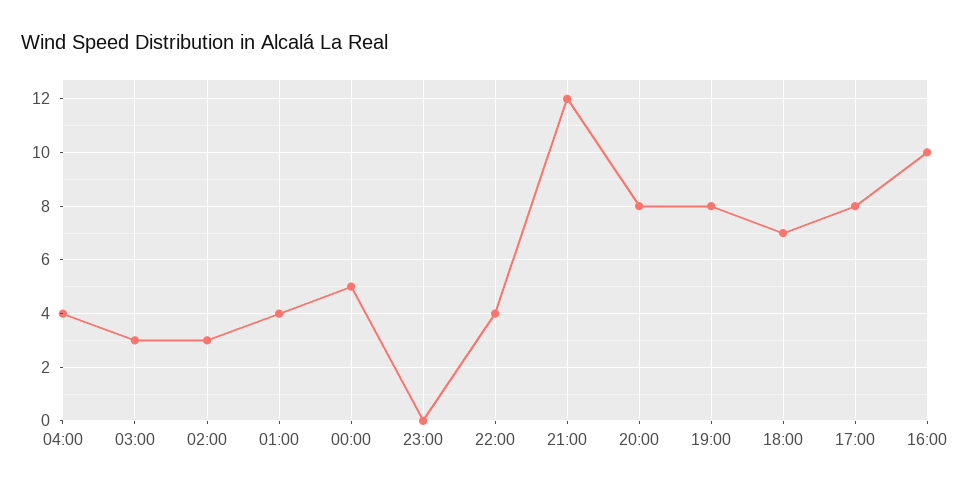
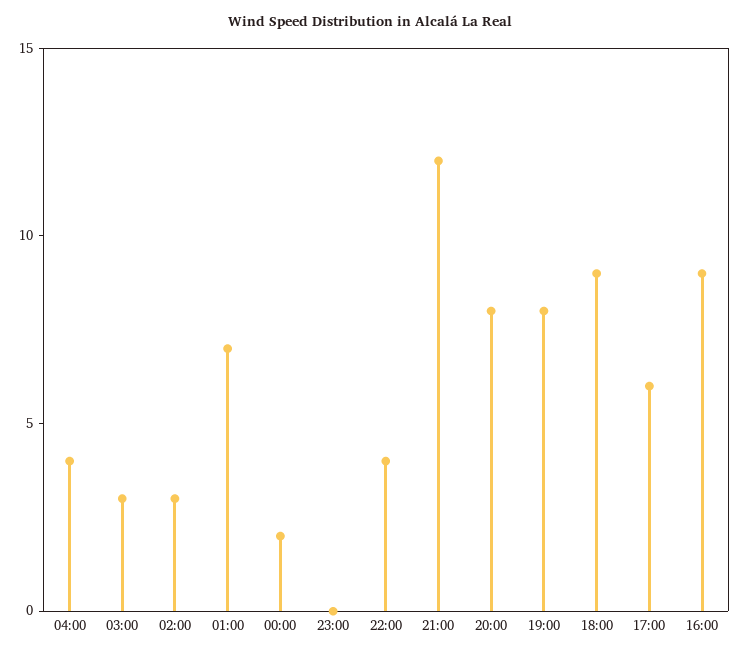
  {
    "04:00": 4,
    "03:00": 3,
    "02:00": 3,
-   "01:00": 4,
+   "01:00": 7,
-   "00:00": 5,
+   "00:00": 2,
    "23:00": 0,
    "22:00": 4,
    "21:00": 12,
    "20:00": 8,
    "19:00": 8,
-   "18:00": 7,
+   "18:00": 9,
-   "17:00": 8,
+   "17:00": 6,
-   "16:00": 10
+   "16:00": 9
  }

